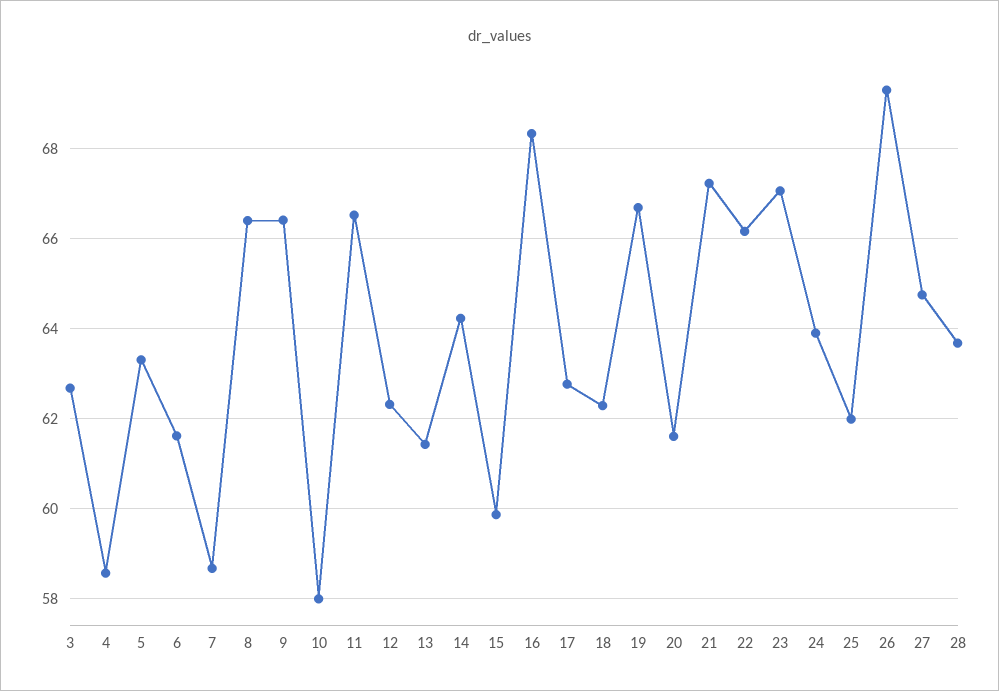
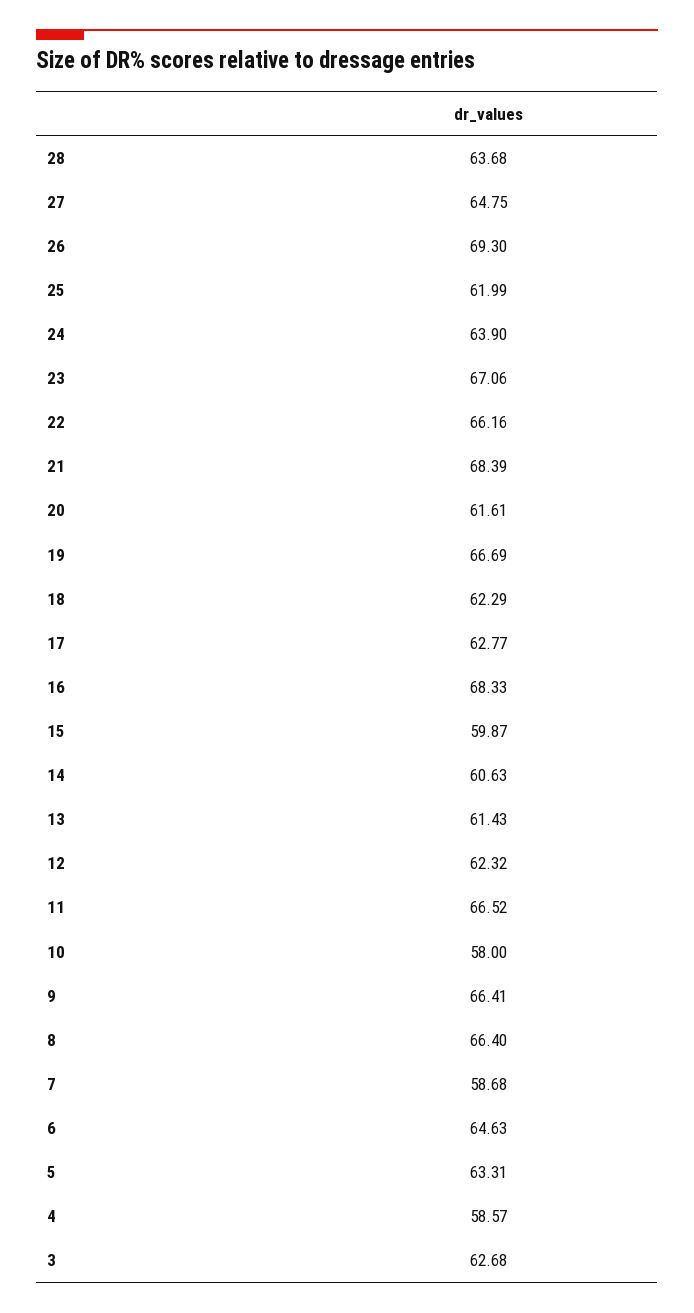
  {
    "3": 62.68,
    "4": 58.57,
    "5": 63.31,
-   "6": 61.6,
+   "6": 64.63,
    "7": 58.68,
    "8": 66.4,
    "9": 66.41,
    "10": 58,
    "11": 66.52,
    "12": 62.32,
    "13": 61.43,
-   "14": 64.2,
+   "14": 60.63,
    "15": 59.87,
    "16": 68.33,
    "17": 62.77,
    "18": 62.29,
    "19": 66.69,
    "20": 61.61,
-   "21": 67.2,
+   "21": 68.39,
    "22": 66.16,
    "23": 67.06,
    "24": 63.9,
    "25": 61.99,
    "26": 69.3,
    "27": 64.75,
    "28": 63.68
  }

